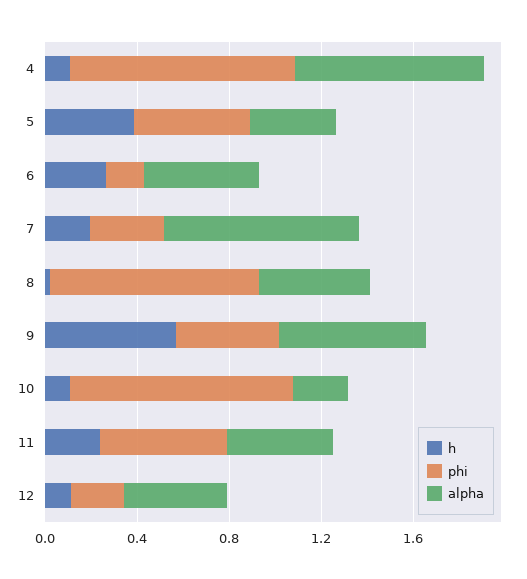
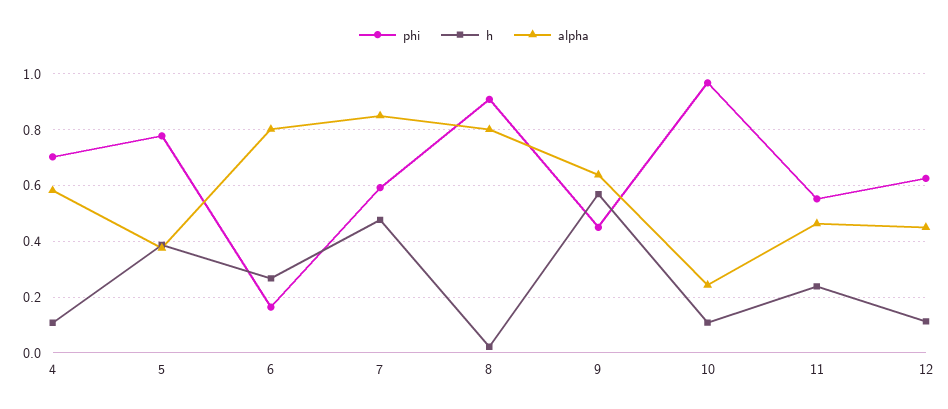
  {
    "h": {
      "4": 0.1,
      "5": 0.375,
      "6": 0.275,
-     "7": 0.2,
+     "7": 0.475,
      "8": 0.025,
      "9": 0.575,
      "10": 0.1,
      "11": 0.25,
      "12": 0.125
    },
    "phi": {
-     "4": 1,
+     "4": 0.7,
-     "5": 0.5,
+     "5": 0.775,
      "6": 0.175,
-     "7": 0.3,
+     "7": 0.6,
      "8": 0.9,
      "9": 0.45,
      "10": 0.975,
      "11": 0.55,
-     "12": 0.2
+     "12": 0.625
    },
    "alpha": {
-     "4": 0.8,
+     "4": 0.575,
      "5": 0.375,
-     "6": 0.5,
+     "6": 0.8,
      "7": 0.85,
-     "8": 0.5,
+     "8": 0.8,
      "9": 0.65,
      "10": 0.25,
      "11": 0.475,
      "12": 0.45
    }
  }

